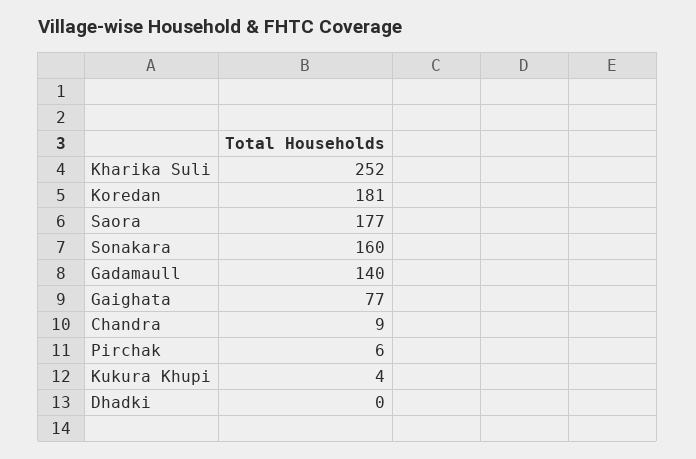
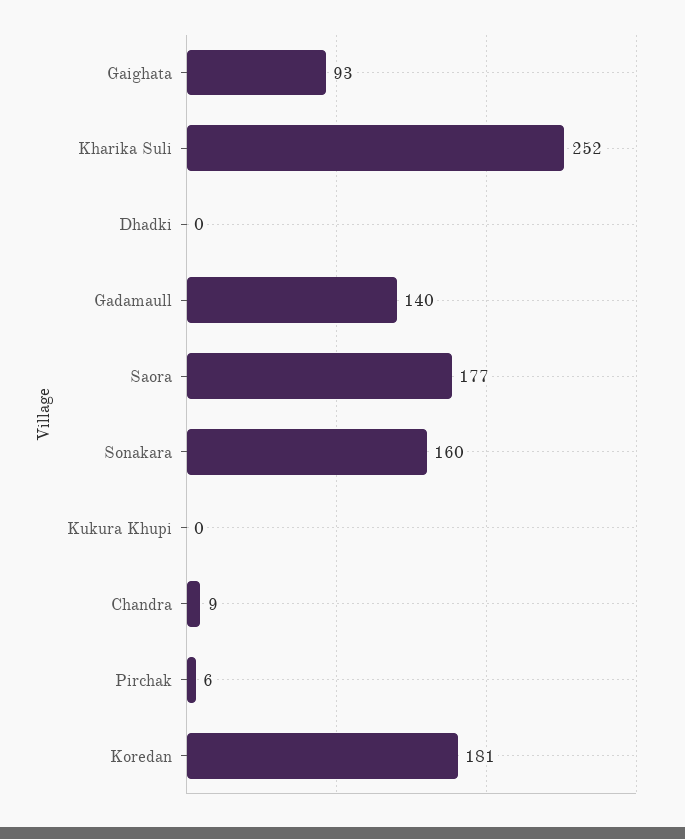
  {
    "Kharika Suli": 252,
    "Koredan": 181,
    "Saora": 177,
    "Sonakara": 160,
    "Gadamaull": 140,
-   "Gaighata": 77,
+   "Gaighata": 93,
    "Chandra": 9,
    "Pirchak": 6,
-   "Kukura Khupi": 4,
+   "Kukura Khupi": 0,
    "Dhadki": 0
  }

